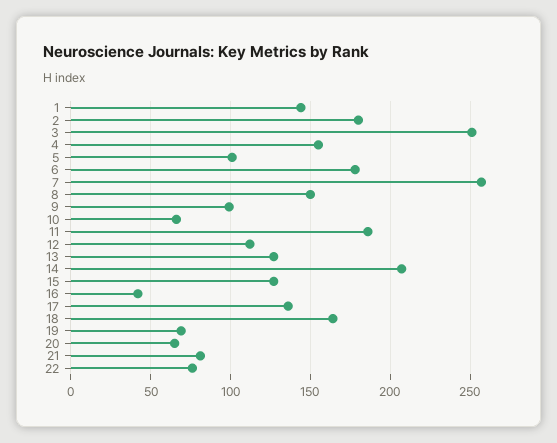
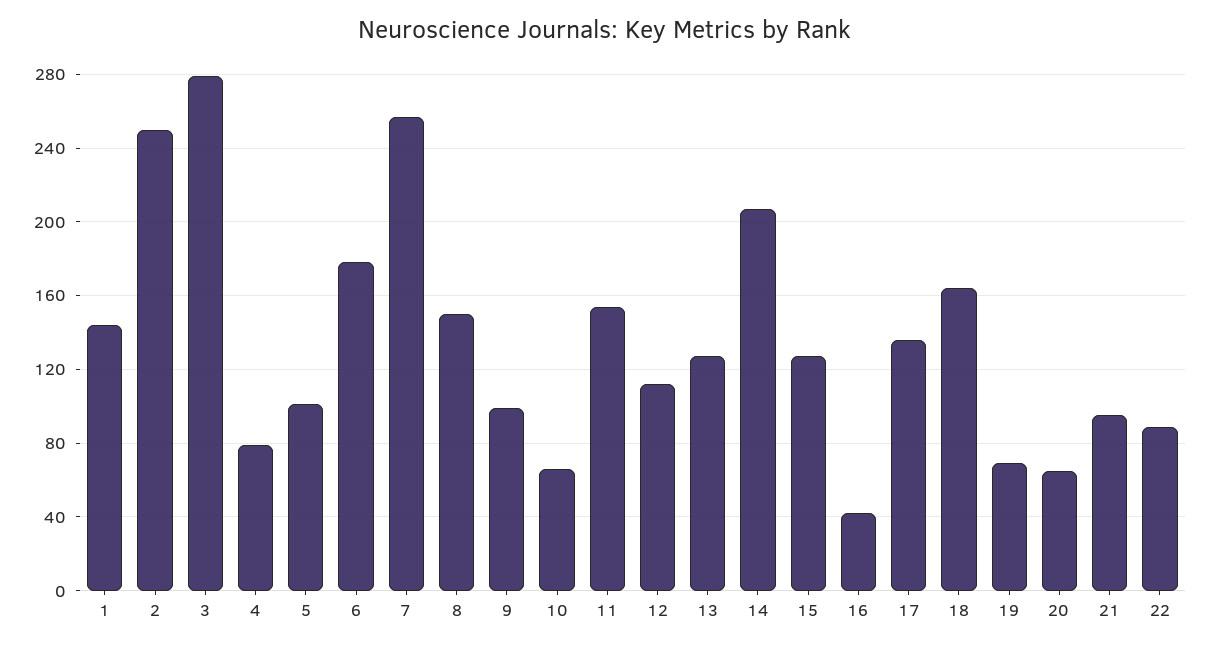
  {
    "1": 145,
-   "2": 180,
+   "2": 250,
-   "3": 250,
+   "3": 280,
-   "4": 155,
+   "4": 80,
    "5": 100,
    "6": 180,
    "7": 255,
    "8": 150,
    "9": 100,
    "10": 65,
-   "11": 185,
+   "11": 155,
    "12": 110,
    "13": 125,
    "14": 205,
    "15": 125,
    "16": 40,
    "17": 135,
    "18": 165,
    "19": 70,
    "20": 65,
-   "21": 80,
+   "21": 95,
-   "22": 75
+   "22": 90
  }

